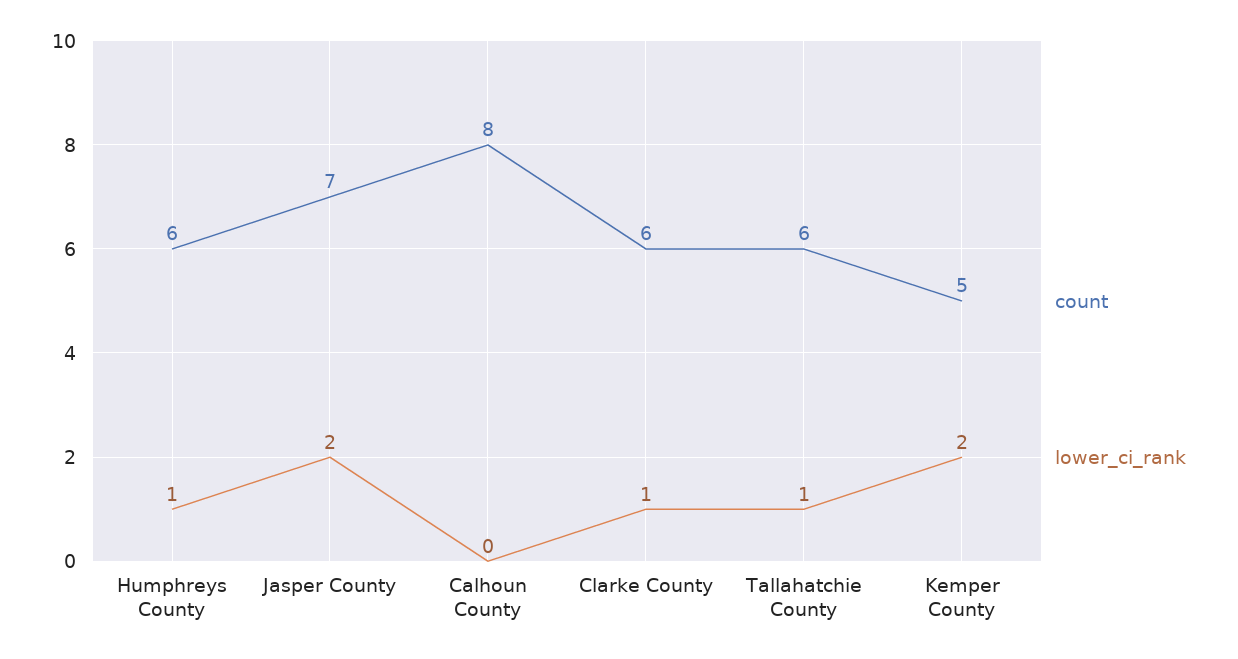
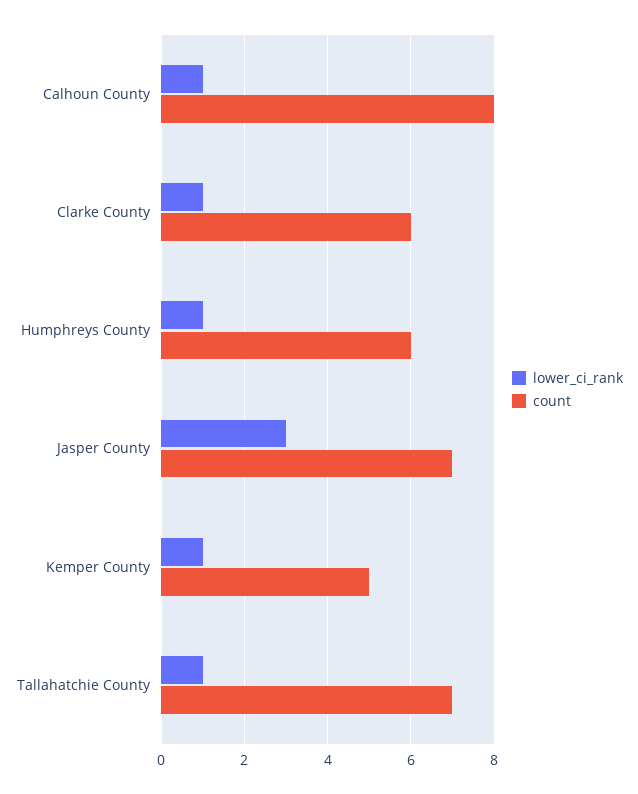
  {
    "count": {
      "Humphreys County": 6,
      "Jasper County": 7,
      "Calhoun County": 8,
      "Clarke County": 6,
-     "Tallahatchie County": 6,
+     "Tallahatchie County": 7,
      "Kemper County": 5
    },
    "lower_ci_rank": {
      "Humphreys County": 1,
-     "Jasper County": 2,
+     "Jasper County": 3,
-     "Calhoun County": 0,
+     "Calhoun County": 1,
      "Clarke County": 1,
      "Tallahatchie County": 1,
-     "Kemper County": 2
+     "Kemper County": 1
    }
  }

